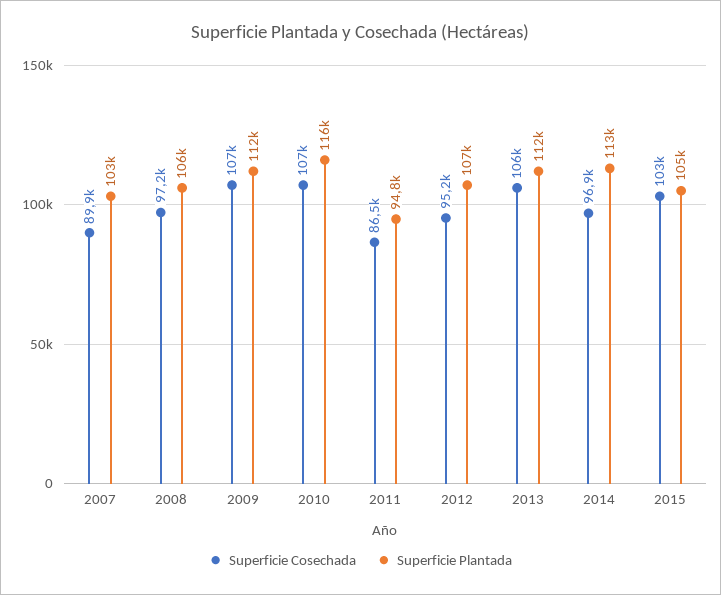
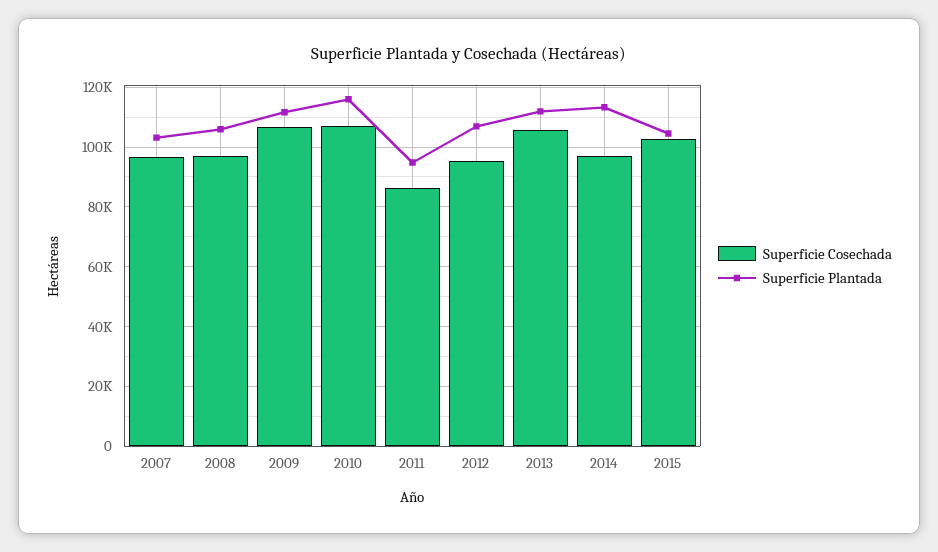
  {
    "Superficie Cosechada": {
-     "2007": 89900,
+     "2007": 97500,
      "2008": 97200,
      "2009": 107000,
      "2010": 107000,
      "2011": 86500,
      "2012": 95200,
      "2013": 106000,
      "2014": 96900,
      "2015": 103000
    },
    "Superficie Plantada": {
      "2007": 103000,
      "2008": 106000,
      "2009": 112000,
      "2010": 116000,
      "2011": 94800,
      "2012": 107000,
      "2013": 112000,
      "2014": 113000,
      "2015": 105000
    }
  }

